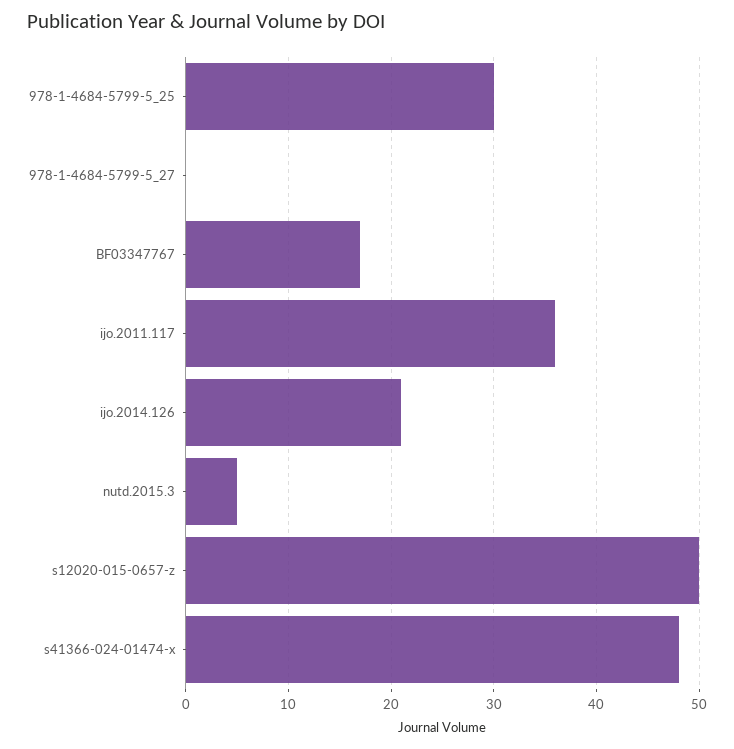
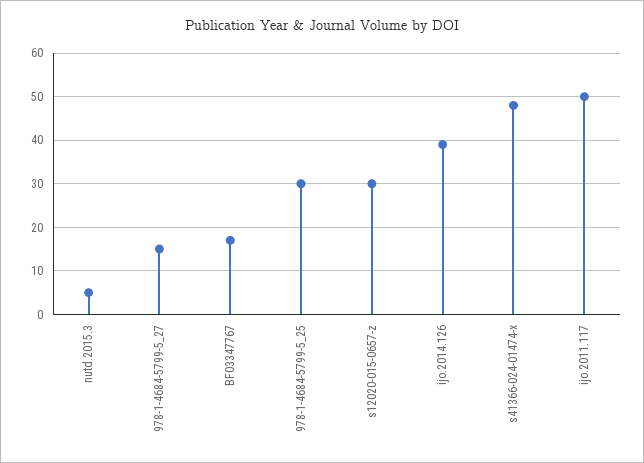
  {
    "978-1-4684-5799-5_25": 30,
-   "978-1-4684-5799-5_27": 0,
+   "978-1-4684-5799-5_27": 15,
    "BF03347767": 17,
-   "ijo.2011.117": 36,
+   "ijo.2011.117": 50,
-   "ijo.2014.126": 21,
+   "ijo.2014.126": 40,
    "nutd.2015.3": 5,
-   "s12020-015-0657-z": 50,
+   "s12020-015-0657-z": 30,
    "s41366-024-01474-x": 48
  }

